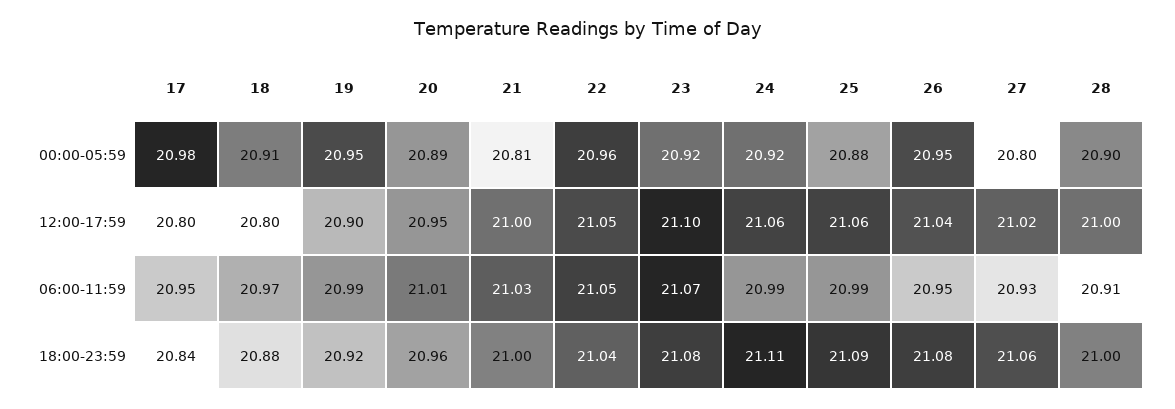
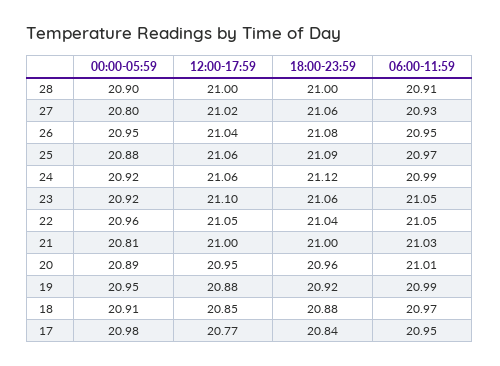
  {
    "17": {
      "00:00-05:59": 20.98,
-     "12:00-17:59": 20.8,
+     "12:00-17:59": 20.77,
      "06:00-11:59": 20.95,
      "18:00-23:59": 20.84
    },
    "18": {
      "00:00-05:59": 20.91,
-     "12:00-17:59": 20.8,
+     "12:00-17:59": 20.85,
      "06:00-11:59": 20.97,
      "18:00-23:59": 20.88
    },
    "19": {
      "00:00-05:59": 20.95,
-     "12:00-17:59": 20.9,
+     "12:00-17:59": 20.88,
      "06:00-11:59": 20.99,
      "18:00-23:59": 20.92
    },
    "20": {
      "00:00-05:59": 20.89,
      "12:00-17:59": 20.95,
      "06:00-11:59": 21.01,
      "18:00-23:59": 20.96
    },
    "21": {
      "00:00-05:59": 20.81,
      "12:00-17:59": 21,
      "06:00-11:59": 21.03,
      "18:00-23:59": 21
    },
    "22": {
      "00:00-05:59": 20.96,
      "12:00-17:59": 21.05,
      "06:00-11:59": 21.05,
      "18:00-23:59": 21.04
    },
    "23": {
      "00:00-05:59": 20.92,
      "12:00-17:59": 21.1,
-     "06:00-11:59": 21.07,
+     "06:00-11:59": 21.05,
-     "18:00-23:59": 21.08
+     "18:00-23:59": 21.06
    },
    "24": {
      "00:00-05:59": 20.92,
      "12:00-17:59": 21.06,
      "06:00-11:59": 20.99,
-     "18:00-23:59": 21.11
+     "18:00-23:59": 21.12
    },
    "25": {
      "00:00-05:59": 20.88,
      "12:00-17:59": 21.06,
-     "06:00-11:59": 20.99,
+     "06:00-11:59": 20.97,
      "18:00-23:59": 21.09
    },
    "26": {
      "00:00-05:59": 20.95,
      "12:00-17:59": 21.04,
      "06:00-11:59": 20.95,
      "18:00-23:59": 21.08
    },
    "27": {
      "00:00-05:59": 20.8,
      "12:00-17:59": 21.02,
      "06:00-11:59": 20.93,
      "18:00-23:59": 21.06
    },
    "28": {
      "00:00-05:59": 20.9,
      "12:00-17:59": 21,
      "06:00-11:59": 20.91,
      "18:00-23:59": 21
    }
  }

